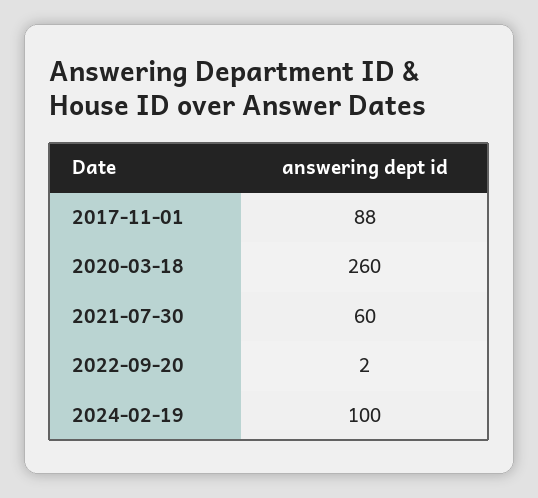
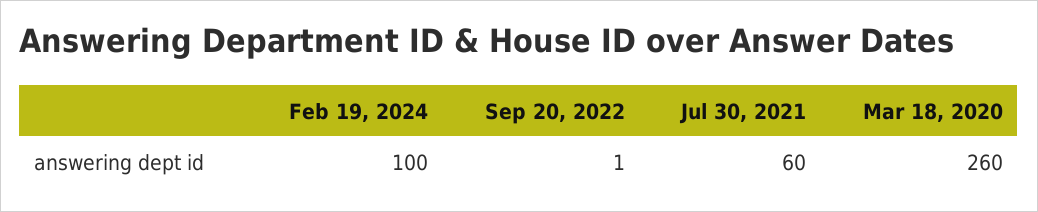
  {
-   "2017-11-01": 88,
    "2020-03-18": 260,
    "2021-07-30": 60,
-   "2022-09-20": 2,
+   "2022-09-20": 1,
    "2024-02-19": 100
  }

